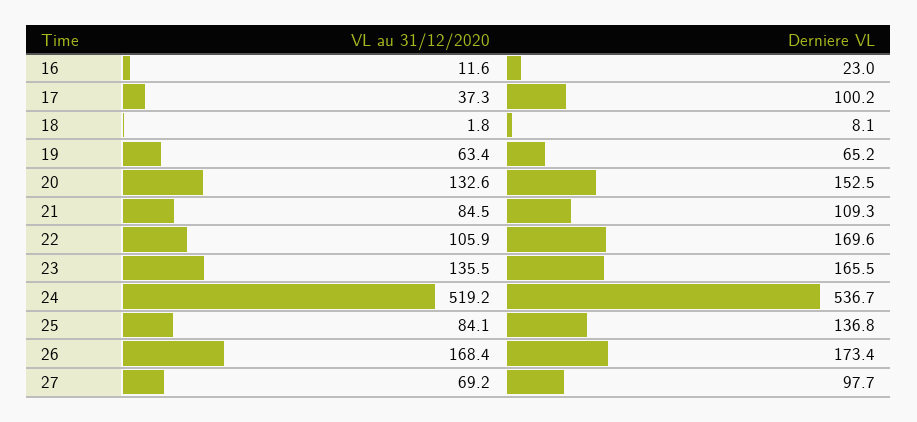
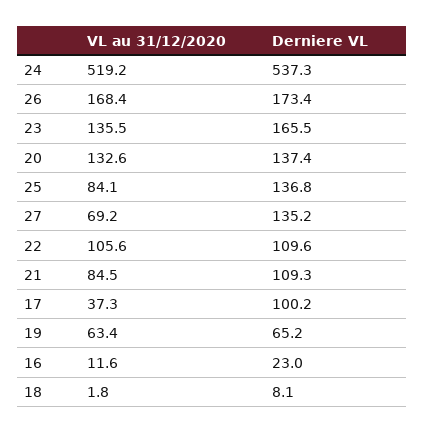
  {
    "VL au 31/12/2020": {
      "16": 11.6,
      "17": 37.3,
      "18": 1.8,
      "19": 63.4,
      "20": 132.6,
      "21": 84.5,
-     "22": 105.9,
+     "22": 105.6,
      "23": 135.5,
      "24": 519.2,
      "25": 84.1,
      "26": 168.4,
      "27": 69.2
    },
    "Derniere VL": {
      "16": 23,
      "17": 100.2,
      "18": 8.1,
      "19": 65.2,
-     "20": 152.5,
+     "20": 137.4,
      "21": 109.3,
-     "22": 169.6,
+     "22": 109.6,
      "23": 165.5,
-     "24": 536.7,
+     "24": 537.3,
      "25": 136.8,
      "26": 173.4,
-     "27": 97.7
+     "27": 135.2
    }
  }

